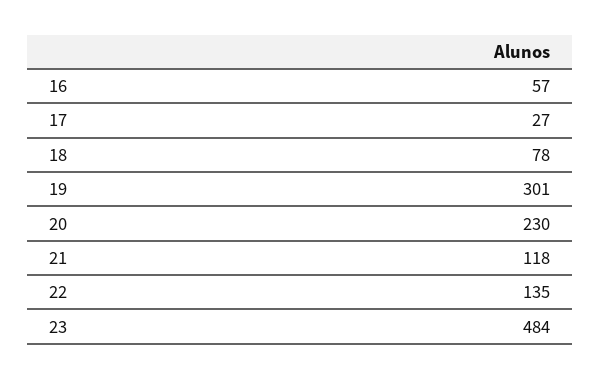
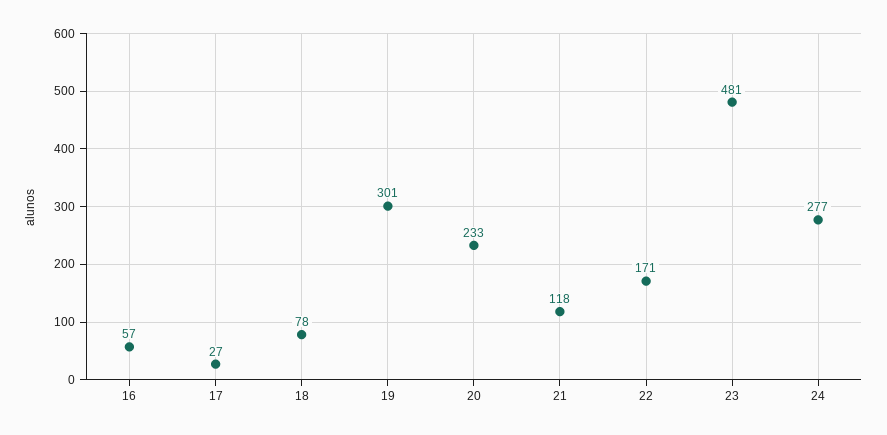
  {
    "16": 57,
    "17": 27,
    "18": 78,
    "19": 301,
-   "20": 230,
+   "20": 233,
    "21": 118,
-   "22": 135,
+   "22": 171,
-   "23": 484
+   "23": 481,
+   "24": 277
  }

